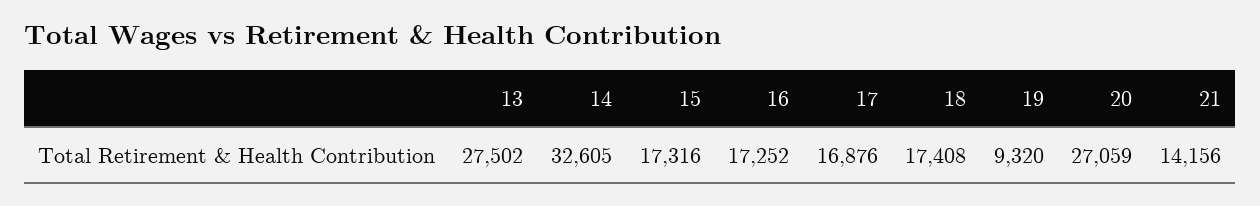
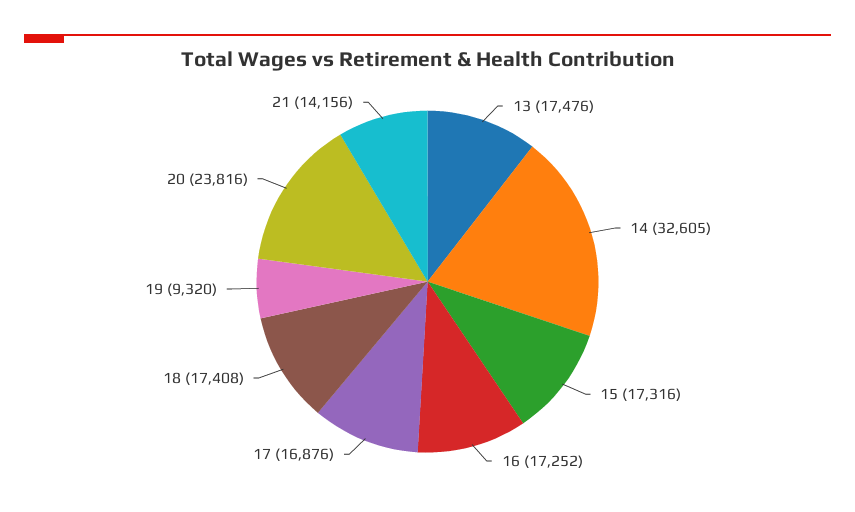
  {
-   "13": 27502,
+   "13": 17476,
    "14": 32605,
    "15": 17316,
    "16": 17252,
    "17": 16876,
    "18": 17408,
    "19": 9320,
-   "20": 27059,
+   "20": 23816,
    "21": 14156
  }

